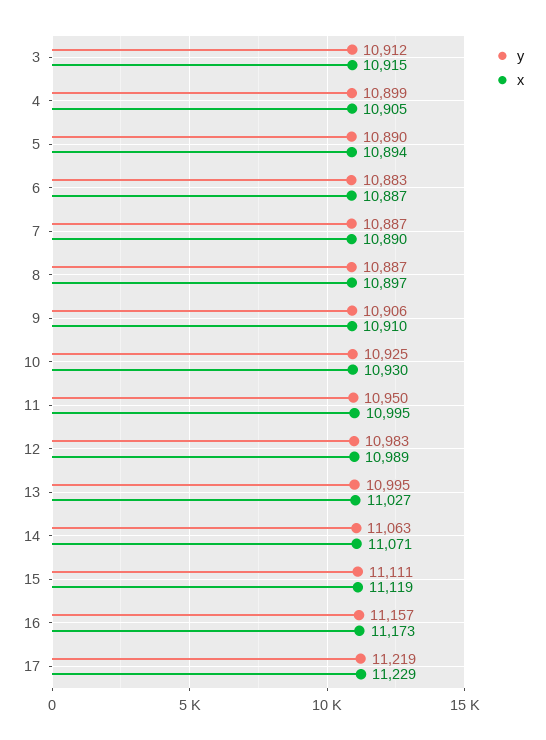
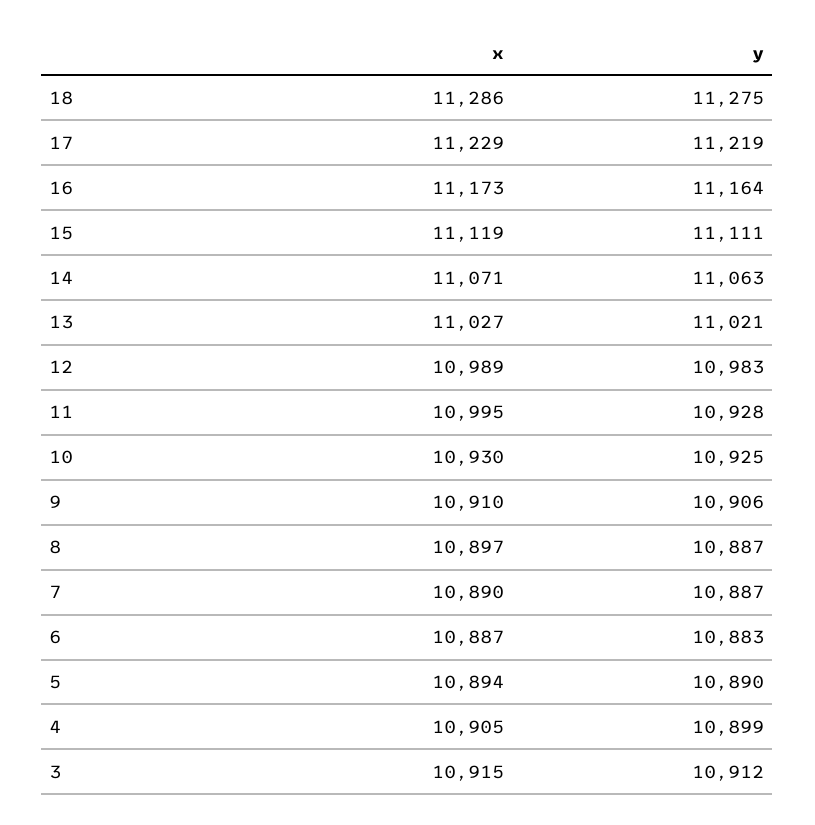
  {
    "y": {
      "3": 10912,
      "4": 10899,
      "5": 10890,
      "6": 10883,
      "7": 10887,
      "8": 10887,
      "9": 10906,
      "10": 10925,
-     "11": 10950,
+     "11": 10928,
      "12": 10983,
-     "13": 10995,
+     "13": 11021,
      "14": 11063,
      "15": 11111,
-     "16": 11157,
+     "16": 11164,
-     "17": 11219
+     "17": 11219,
+     "18": 11275
    },
    "x": {
      "3": 10915,
      "4": 10905,
      "5": 10894,
      "6": 10887,
      "7": 10890,
      "8": 10897,
      "9": 10910,
      "10": 10930,
      "11": 10995,
      "12": 10989,
      "13": 11027,
      "14": 11071,
      "15": 11119,
      "16": 11173,
-     "17": 11229
+     "17": 11229,
+     "18": 11286
    }
  }

